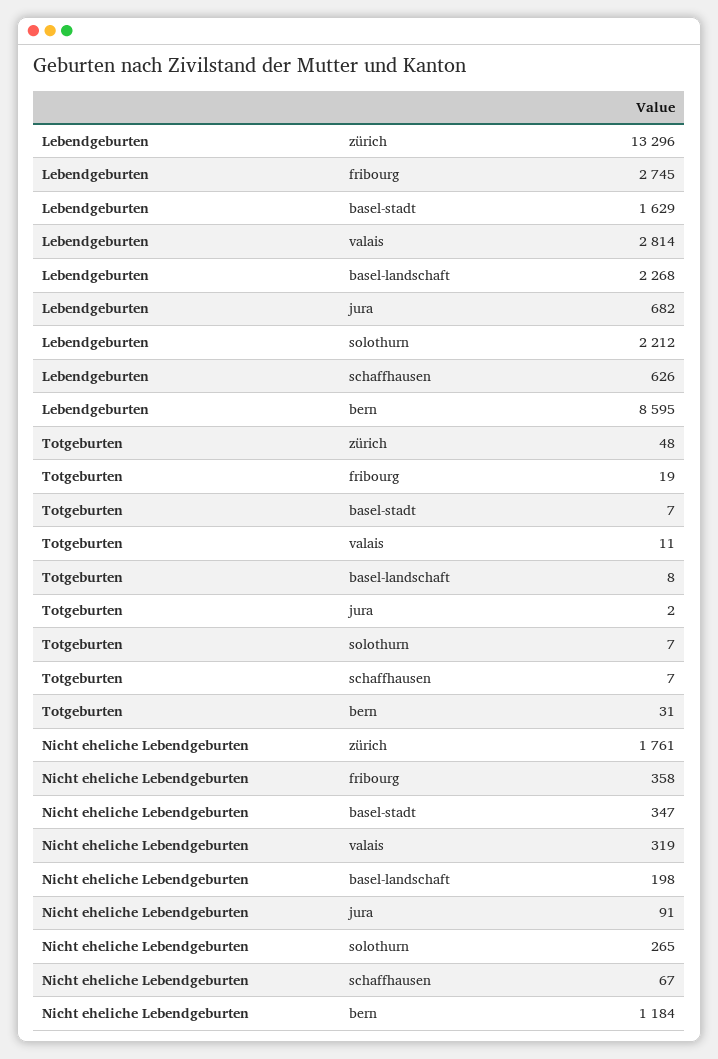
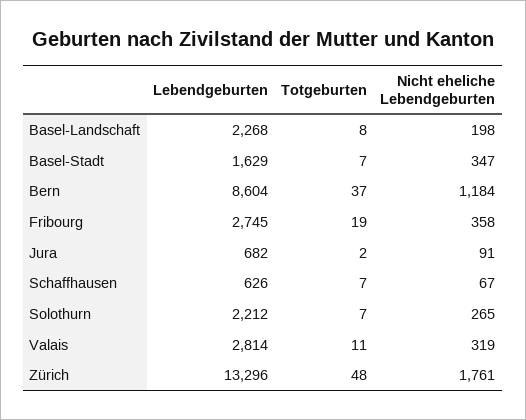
  {
    "Lebendgeburten": {
      "zürich": 13296,
      "fribourg": 2745,
      "basel-stadt": 1629,
      "valais": 2814,
      "basel-landschaft": 2268,
      "jura": 682,
      "solothurn": 2212,
      "schaffhausen": 626,
-     "bern": 8595
+     "bern": 8604
    },
    "Totgeburten": {
      "zürich": 48,
      "fribourg": 19,
      "basel-stadt": 7,
      "valais": 11,
      "basel-landschaft": 8,
      "jura": 2,
      "solothurn": 7,
      "schaffhausen": 7,
-     "bern": 31
+     "bern": 37
    },
    "Nicht eheliche Lebendgeburten": {
      "zürich": 1761,
      "fribourg": 358,
      "basel-stadt": 347,
      "valais": 319,
      "basel-landschaft": 198,
      "jura": 91,
      "solothurn": 265,
      "schaffhausen": 67,
      "bern": 1184
    }
  }

